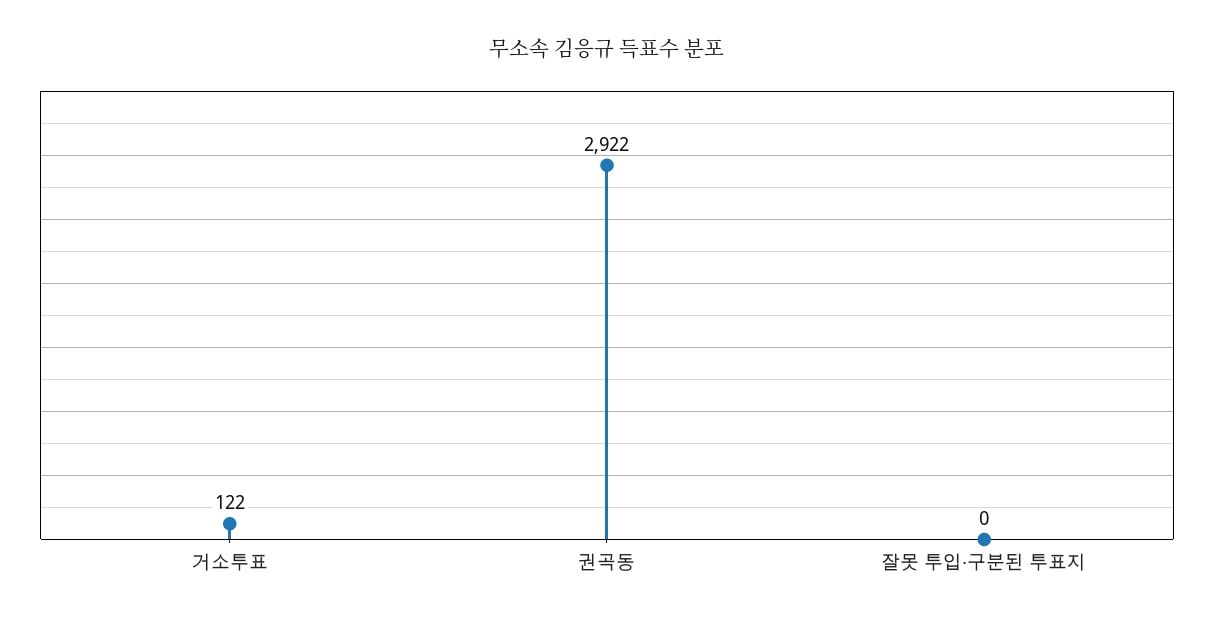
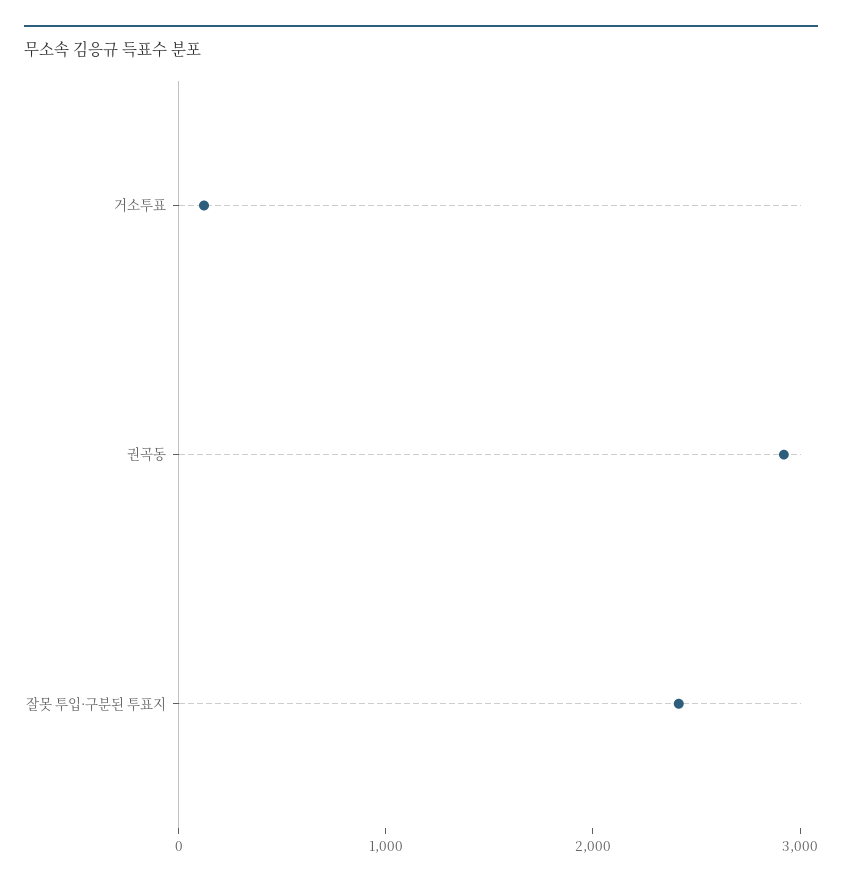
  {
    "거소투표": 122,
    "권곡동": 2922,
-   "잘못 투입·구분된 투표지": 0
+   "잘못 투입·구분된 투표지": 2400
  }

